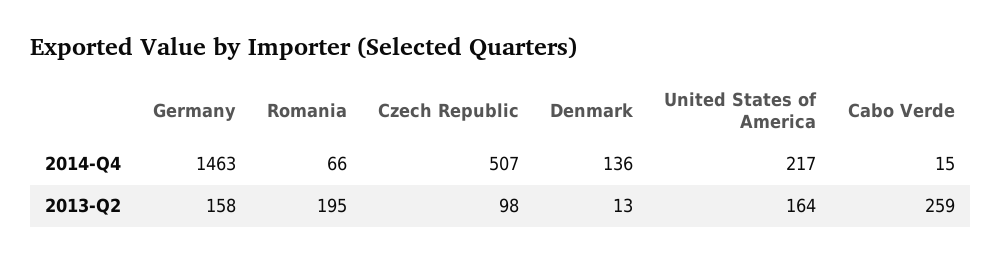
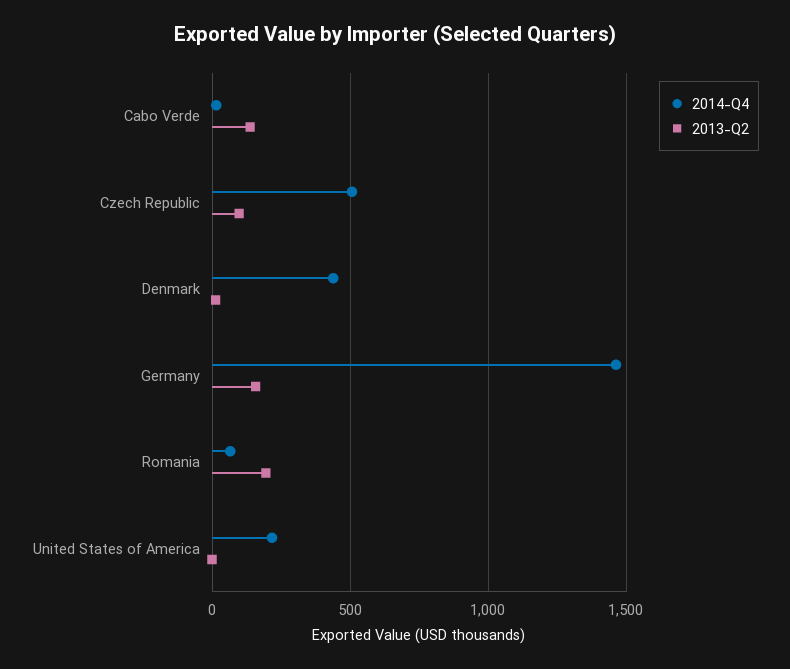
  {
    "2014-Q4": {
      "Germany": 1463,
      "Romania": 66,
      "Czech Republic": 507,
-     "Denmark": 136,
+     "Denmark": 450,
      "United States of America": 217,
      "Cabo Verde": 15
    },
    "2013-Q2": {
      "Germany": 158,
      "Romania": 195,
      "Czech Republic": 98,
      "Denmark": 13,
-     "United States of America": 164,
+     "United States of America": 0,
-     "Cabo Verde": 259
+     "Cabo Verde": 150
    }
  }

